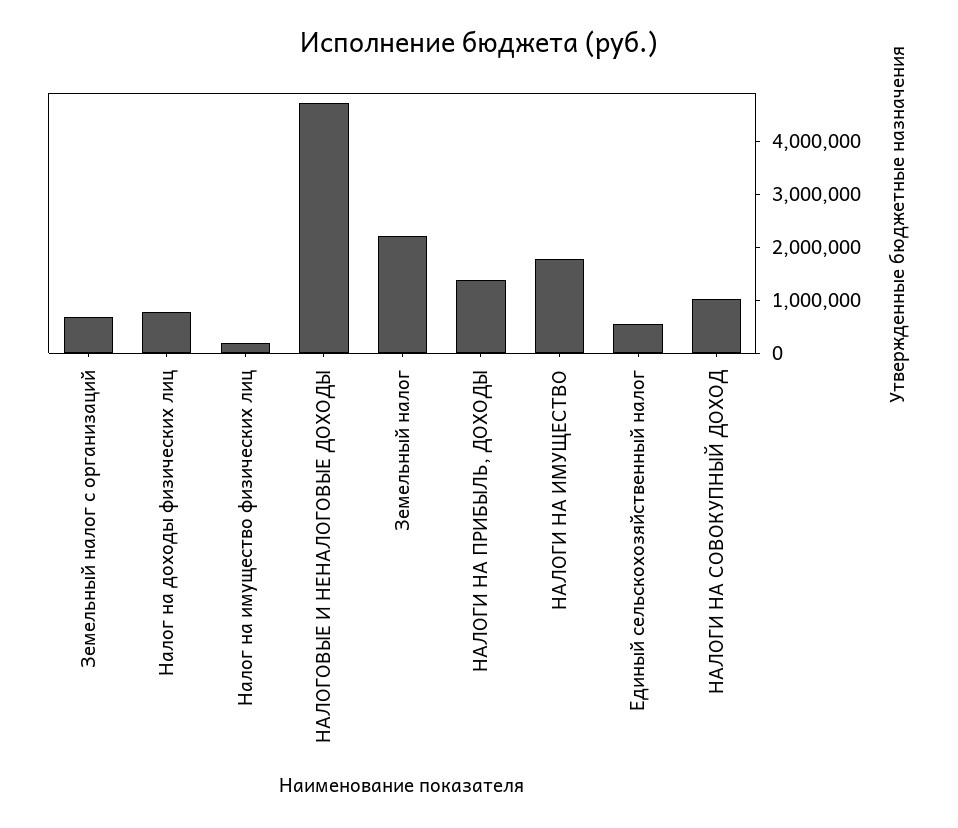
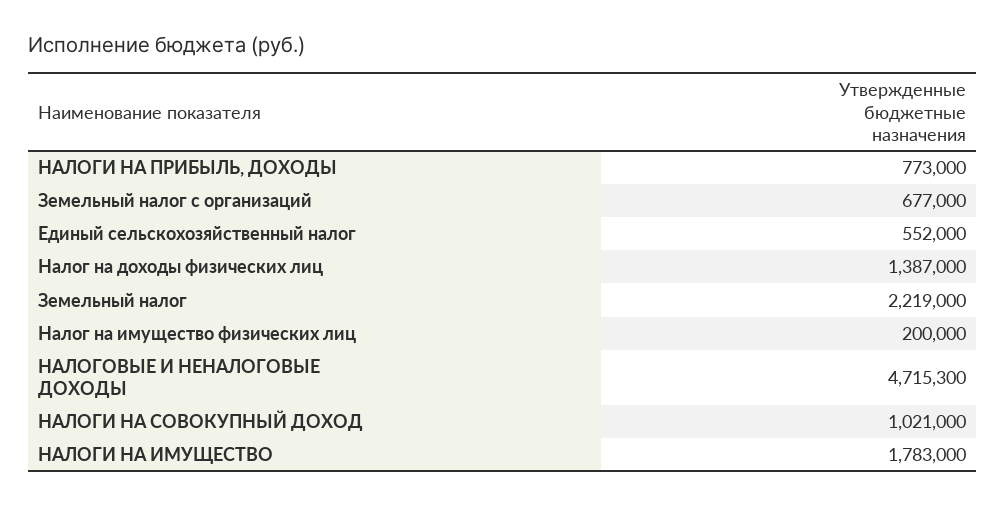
  {
    "Земельный налог с организаций": 677000,
-   "Налог на доходы физических лиц": 800000,
+   "Налог на доходы физических лиц": 1387000,
    "Налог на имущество физических лиц": 200000,
    "НАЛОГОВЫЕ И НЕНАЛОГОВЫЕ ДОХОДЫ": 4715300,
    "Земельный налог": 2219000,
-   "НАЛОГИ НА ПРИБЫЛЬ, ДОХОДЫ": 1400000,
+   "НАЛОГИ НА ПРИБЫЛЬ, ДОХОДЫ": 773000,
    "НАЛОГИ НА ИМУЩЕСТВО": 1783000,
    "Единый сельскохозяйственный налог": 552000,
    "НАЛОГИ НА СОВОКУПНЫЙ ДОХОД": 1021000
  }

